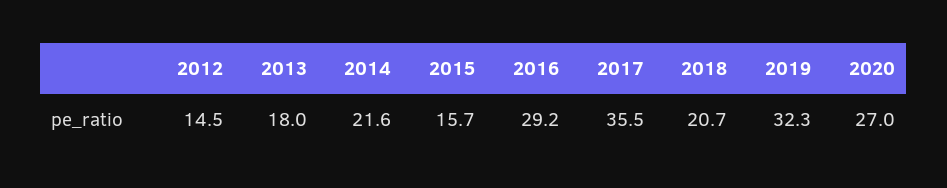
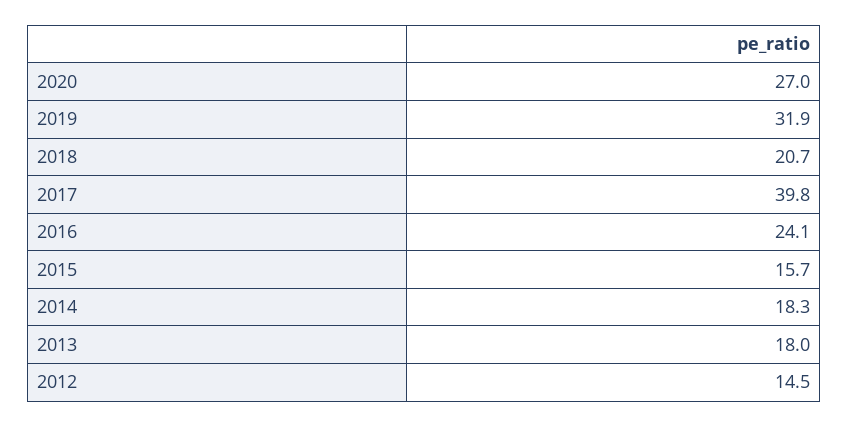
  {
    "2012": 14.5,
    "2013": 18,
-   "2014": 21.6,
+   "2014": 18.3,
    "2015": 15.7,
-   "2016": 29.2,
+   "2016": 24.1,
-   "2017": 35.5,
+   "2017": 39.8,
    "2018": 20.7,
-   "2019": 32.3,
+   "2019": 31.9,
    "2020": 27
  }

